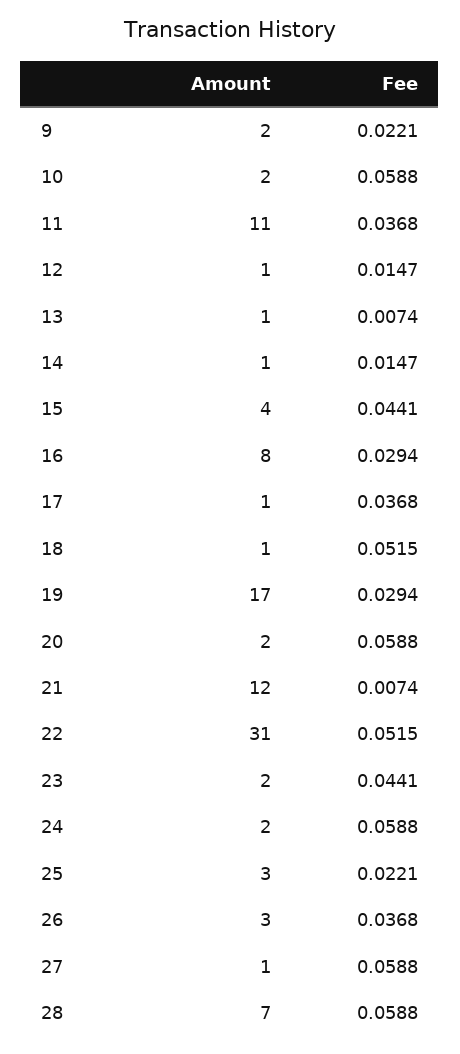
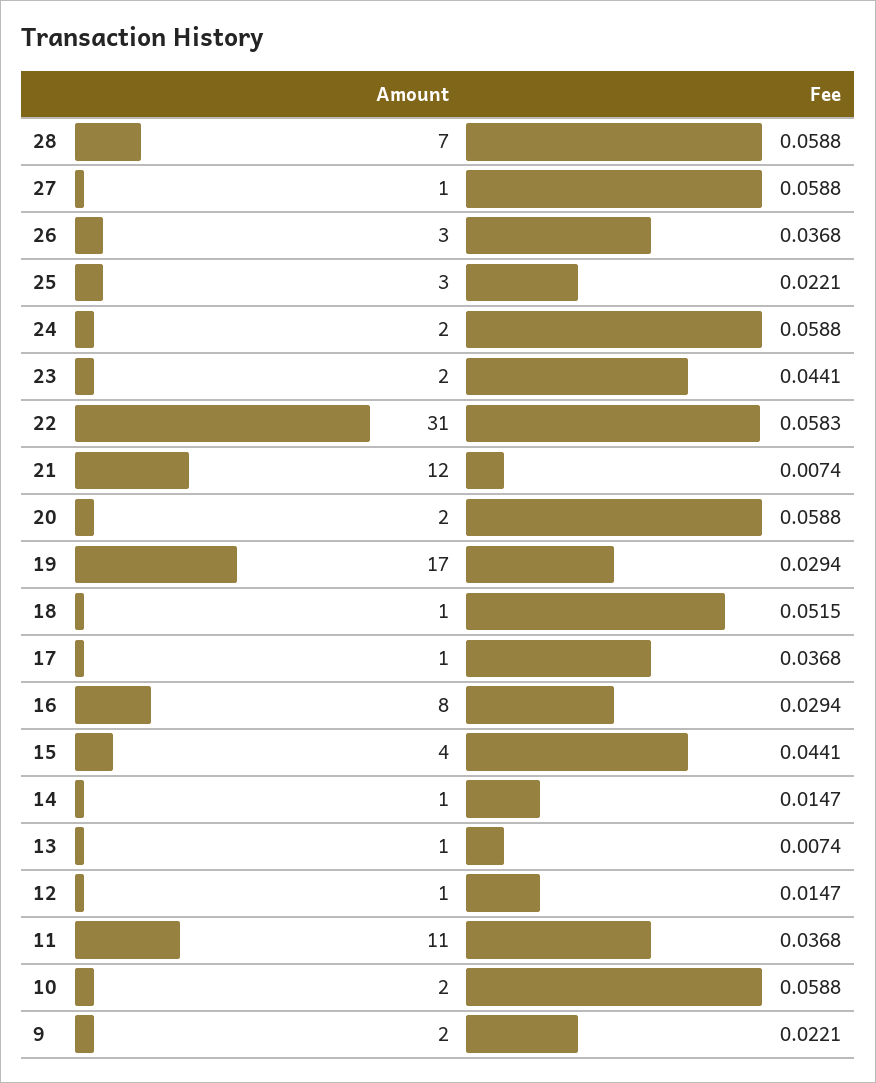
  {
    "Amount": {
      "9": 2,
      "10": 2,
      "11": 11,
      "12": 1,
      "13": 1,
      "14": 1,
      "15": 4,
      "16": 8,
      "17": 1,
      "18": 1,
      "19": 17,
      "20": 2,
      "21": 12,
      "22": 31,
      "23": 2,
      "24": 2,
      "25": 3,
      "26": 3,
      "27": 1,
      "28": 7
    },
    "Fee": {
      "9": 0.0221,
      "10": 0.0588,
      "11": 0.0368,
      "12": 0.0147,
      "13": 0.0074,
      "14": 0.0147,
      "15": 0.0441,
      "16": 0.0294,
      "17": 0.0368,
      "18": 0.0515,
      "19": 0.0294,
      "20": 0.0588,
      "21": 0.0074,
-     "22": 0.0515,
+     "22": 0.0583,
      "23": 0.0441,
      "24": 0.0588,
      "25": 0.0221,
      "26": 0.0368,
      "27": 0.0588,
      "28": 0.0588
    }
  }

